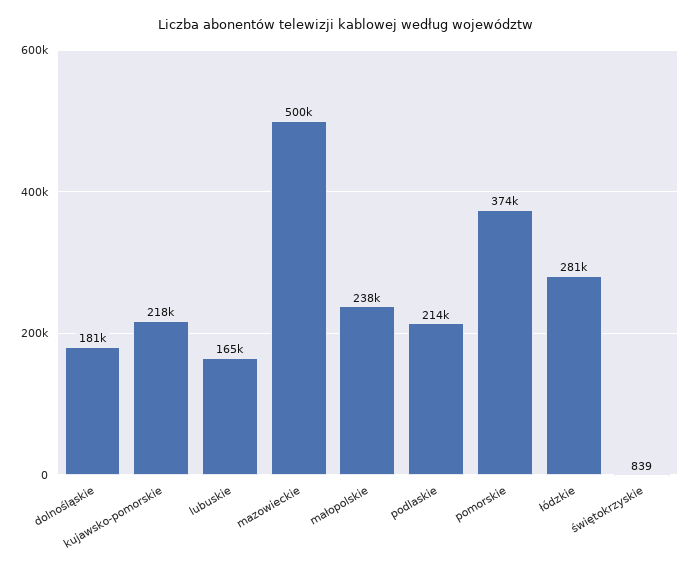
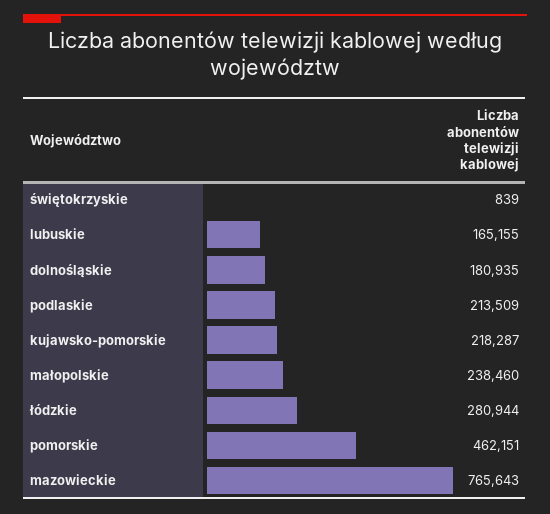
  {
    "dolnośląskie": 180935,
    "kujawsko-pomorskie": 218287,
    "lubuskie": 165155,
-   "mazowieckie": 500000,
+   "mazowieckie": 765643,
    "małopolskie": 238460,
    "podlaskie": 213509,
-   "pomorskie": 374000,
+   "pomorskie": 462151,
    "łódzkie": 280944,
    "świętokrzyskie": 839
  }

